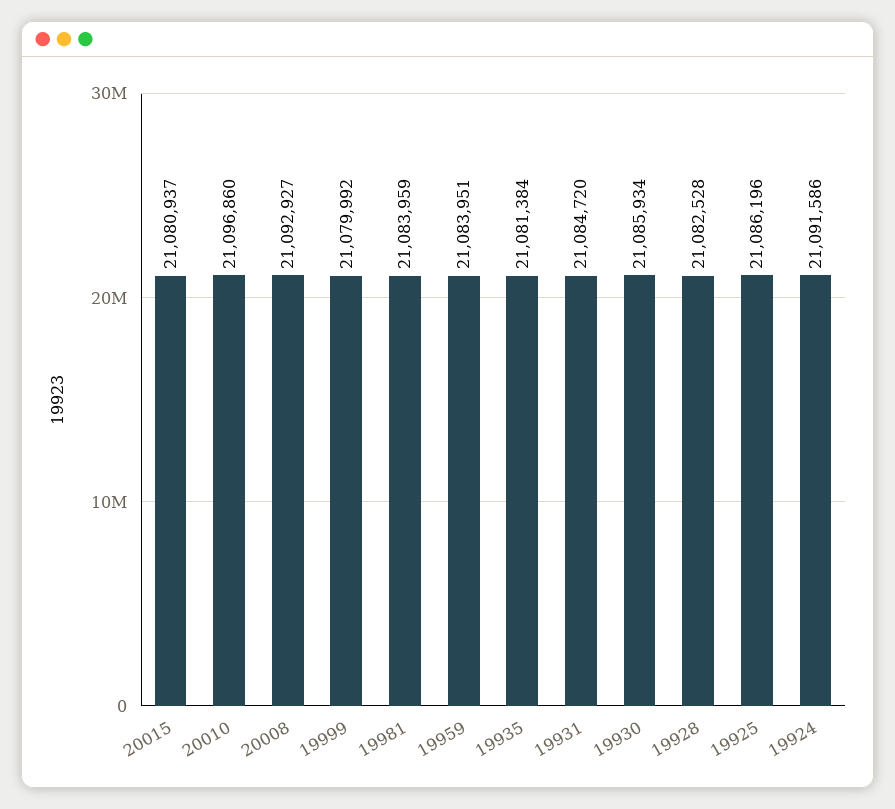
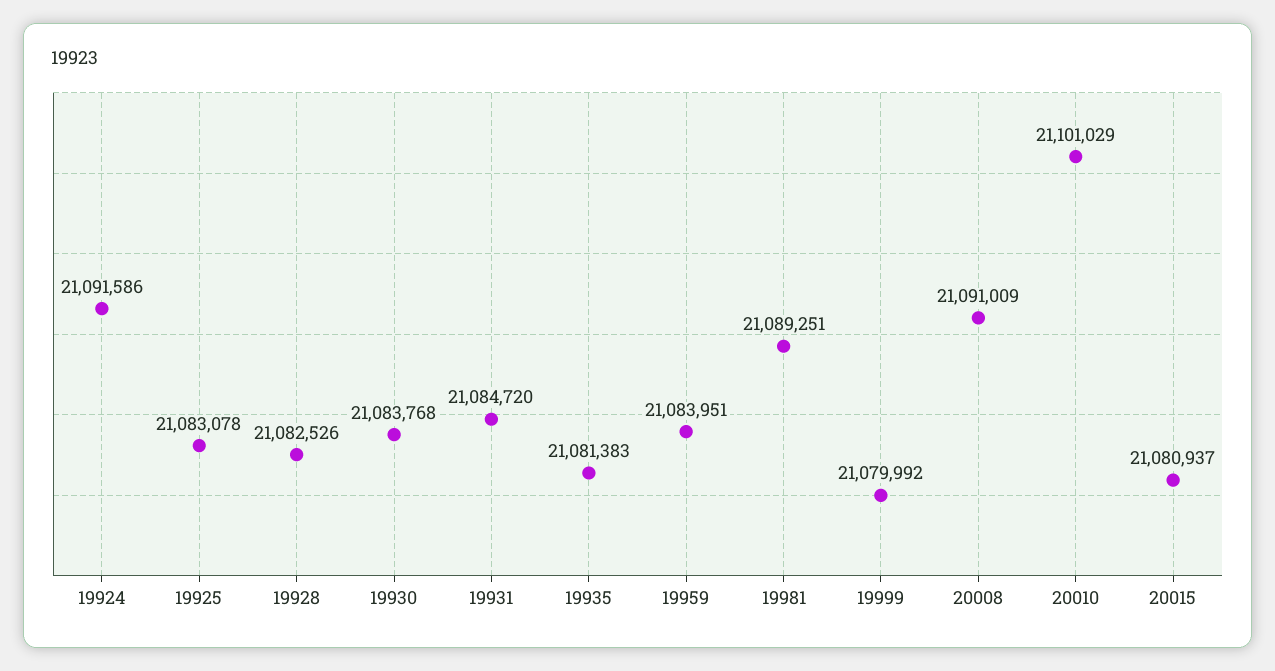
  {
    "20015": 21080937,
-   "20010": 21096860,
+   "20010": 21101029,
-   "20008": 21092927,
+   "20008": 21091009,
    "19999": 21079992,
-   "19981": 21083959,
+   "19981": 21089251,
    "19959": 21083951,
-   "19935": 21081384,
+   "19935": 21081383,
    "19931": 21084720,
-   "19930": 21085934,
+   "19930": 21083768,
-   "19928": 21082528,
+   "19928": 21082526,
-   "19925": 21086196,
+   "19925": 21083078,
    "19924": 21091586
  }

